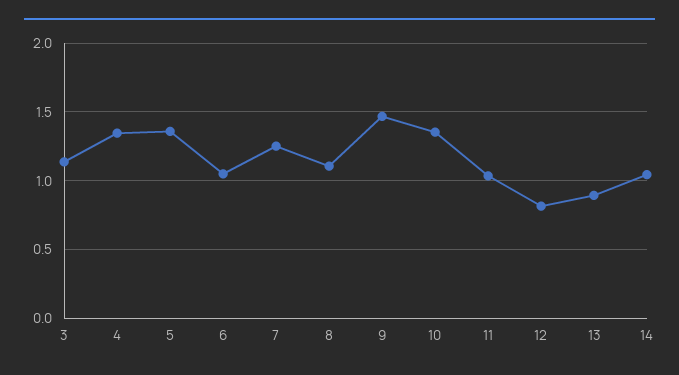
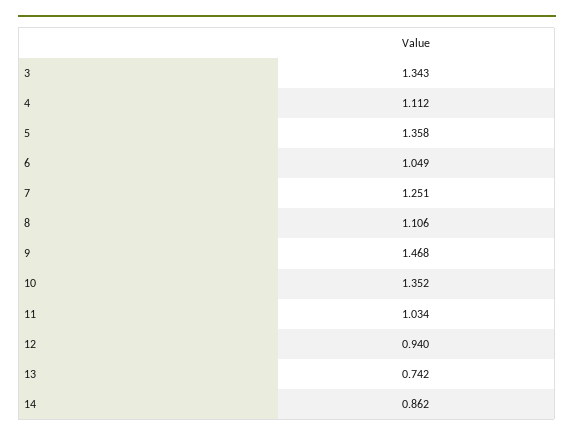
  {
-   "3": 1.15,
+   "3": 1.343,
-   "4": 1.35,
+   "4": 1.112,
    "5": 1.358,
    "6": 1.049,
    "7": 1.251,
    "8": 1.106,
    "9": 1.468,
    "10": 1.352,
    "11": 1.034,
-   "12": 0.8,
+   "12": 0.94,
-   "13": 0.9,
+   "13": 0.742,
-   "14": 1.05
+   "14": 0.862
  }

